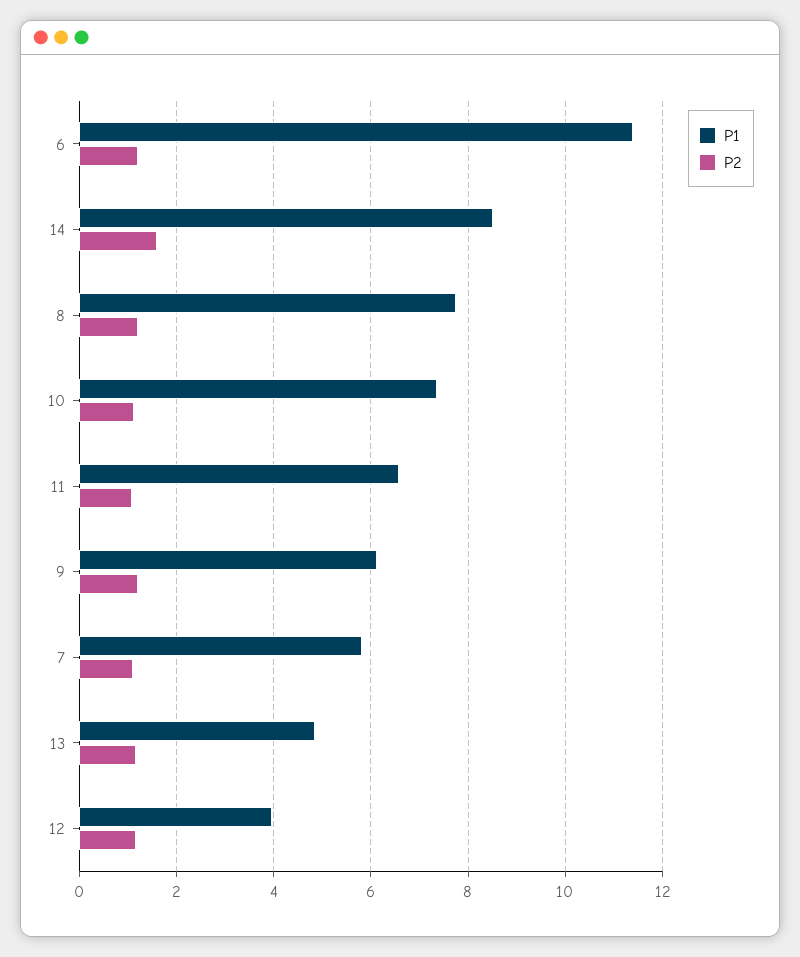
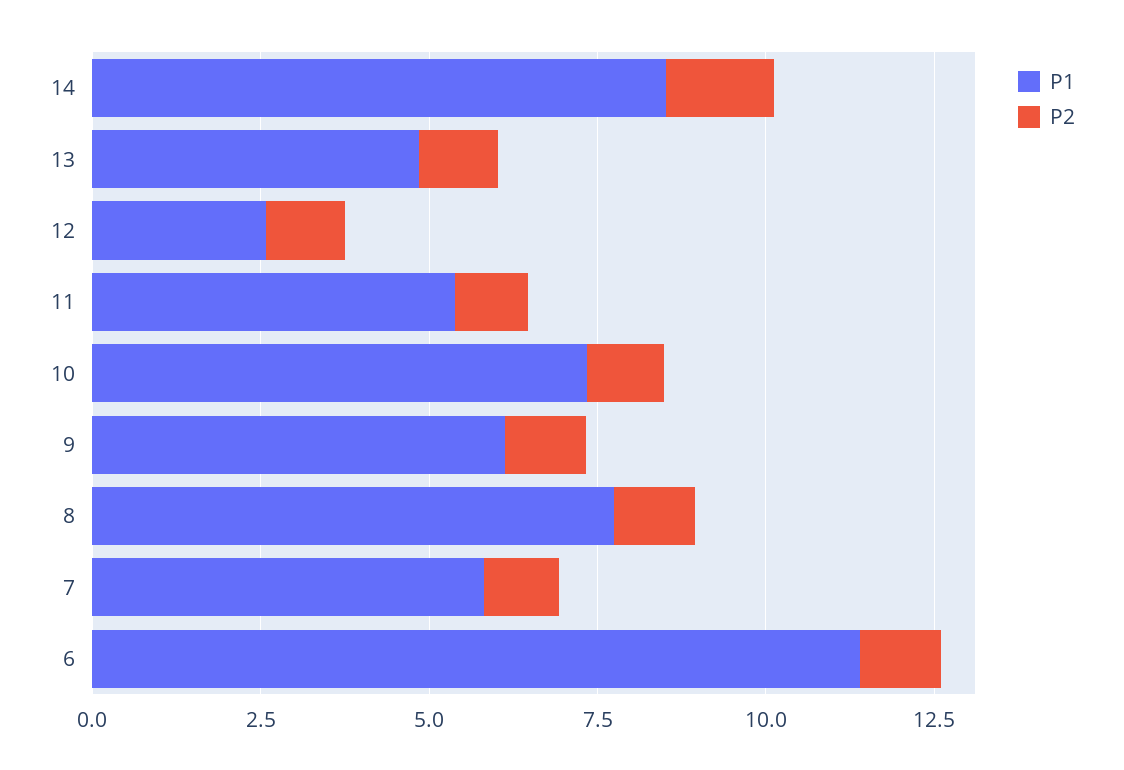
  {
    "P1": {
      "6": 11.4,
      "14": 8.6,
      "8": 7.8,
      "10": 7.4,
-     "11": 6.6,
+     "11": 5.5,
      "9": 6.2,
      "7": 5.8,
      "13": 4.8,
-     "12": 4
+     "12": 2.5
    },
    "P2": {
      "6": 1.2,
      "14": 1.6,
      "8": 1.2,
      "10": 1.2,
      "11": 1,
      "9": 1.2,
      "7": 1.2,
      "13": 1.2,
      "12": 1.2
    }
  }

